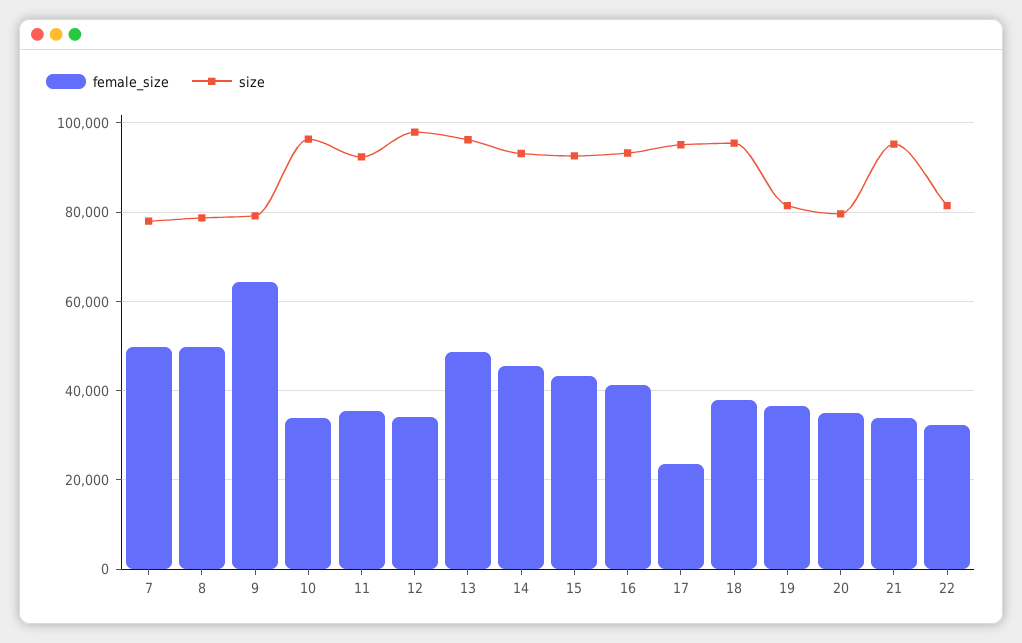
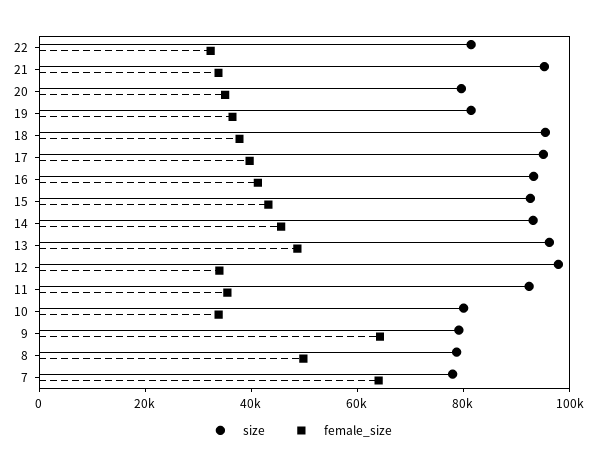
  {
    "female_size": {
-     "7": 50000,
+     "7": 65000,
      "8": 50000,
      "9": 64000,
      "10": 34000,
      "11": 36000,
      "12": 34000,
      "13": 48000,
      "14": 46000,
      "15": 44000,
      "16": 42000,
-     "17": 24000,
+     "17": 40000,
      "18": 38000,
      "19": 36000,
      "20": 36000,
      "21": 34000,
      "22": 32000
    },
    "size": {
      "7": 78000,
      "8": 78000,
      "9": 80000,
-     "10": 96000,
+     "10": 80000,
      "11": 92000,
      "12": 98000,
      "13": 96000,
      "14": 94000,
      "15": 92000,
      "16": 94000,
      "17": 96000,
      "18": 96000,
      "19": 82000,
      "20": 80000,
      "21": 96000,
      "22": 82000
    }
  }

